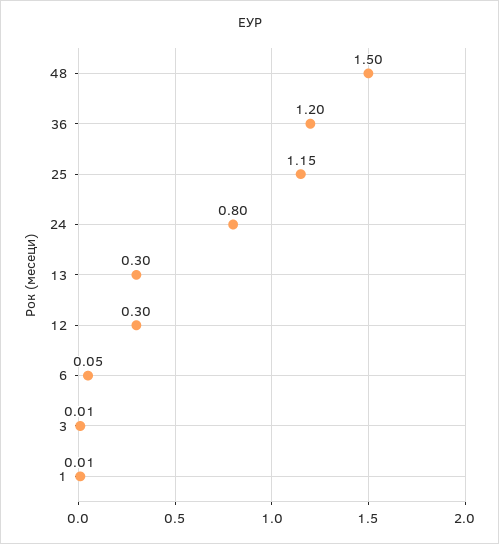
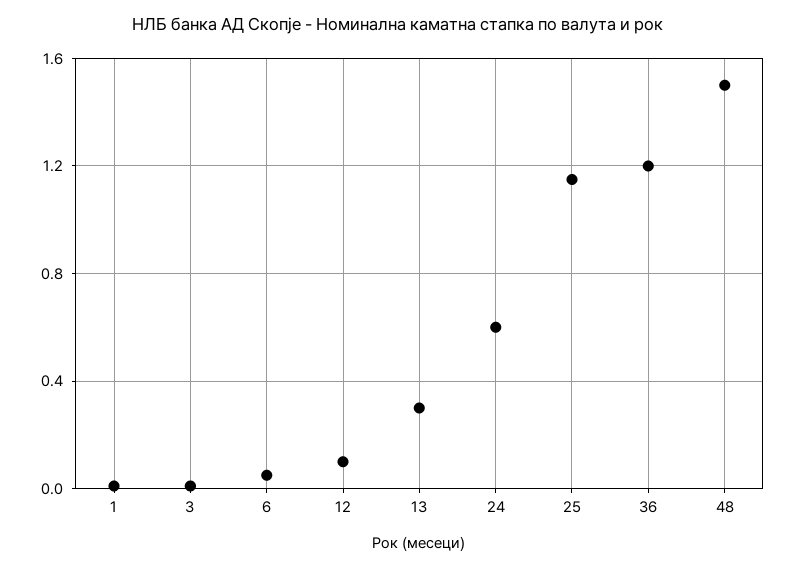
  {
    "48": 1.5,
    "36": 1.2,
    "25": 1.15,
-   "24": 0.8,
+   "24": 0.6,
    "13": 0.3,
-   "12": 0.3,
+   "12": 0.1,
    "6": 0.05,
    "3": 0.01,
    "1": 0.01
  }

